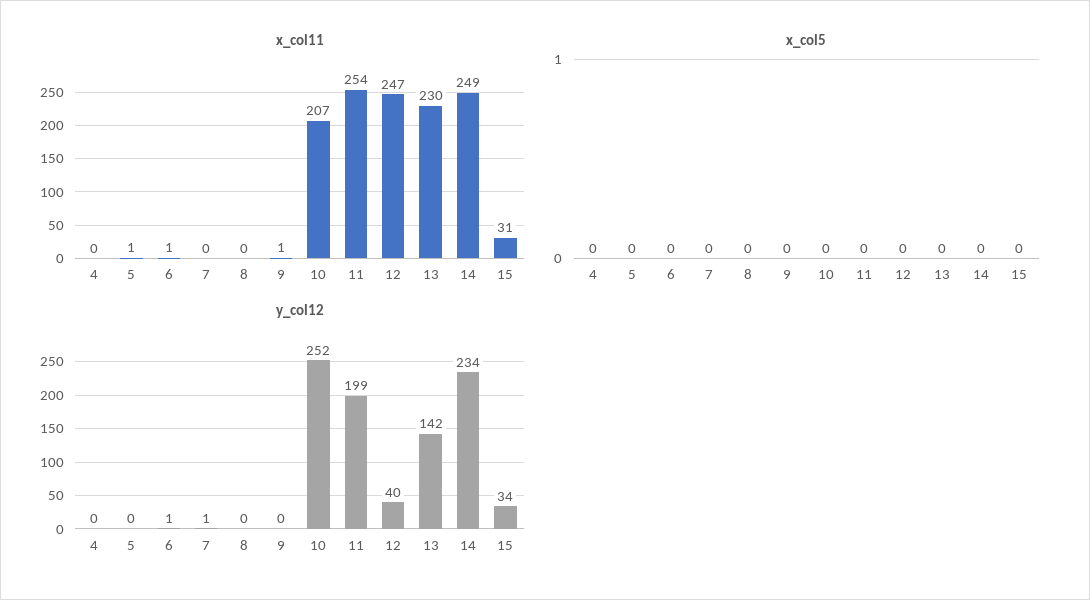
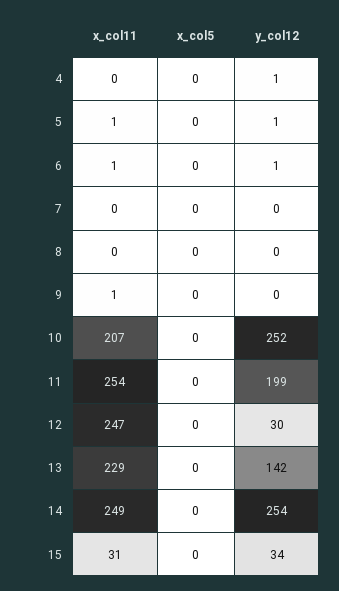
  {
    "x_col11": {
      "4": 0,
      "5": 1,
      "6": 1,
      "7": 0,
      "8": 0,
      "9": 1,
      "10": 207,
      "11": 254,
      "12": 247,
-     "13": 230,
+     "13": 229,
      "14": 249,
      "15": 31
    },
    "x_col5": {
      "4": 0,
      "5": 0,
      "6": 0,
      "7": 0,
      "8": 0,
      "9": 0,
      "10": 0,
      "11": 0,
      "12": 0,
      "13": 0,
      "14": 0,
      "15": 0
    },
    "y_col12": {
-     "4": 0,
+     "4": 1,
-     "5": 0,
+     "5": 1,
      "6": 1,
-     "7": 1,
+     "7": 0,
      "8": 0,
      "9": 0,
      "10": 252,
      "11": 199,
-     "12": 40,
+     "12": 30,
      "13": 142,
-     "14": 234,
+     "14": 254,
      "15": 34
    }
  }

